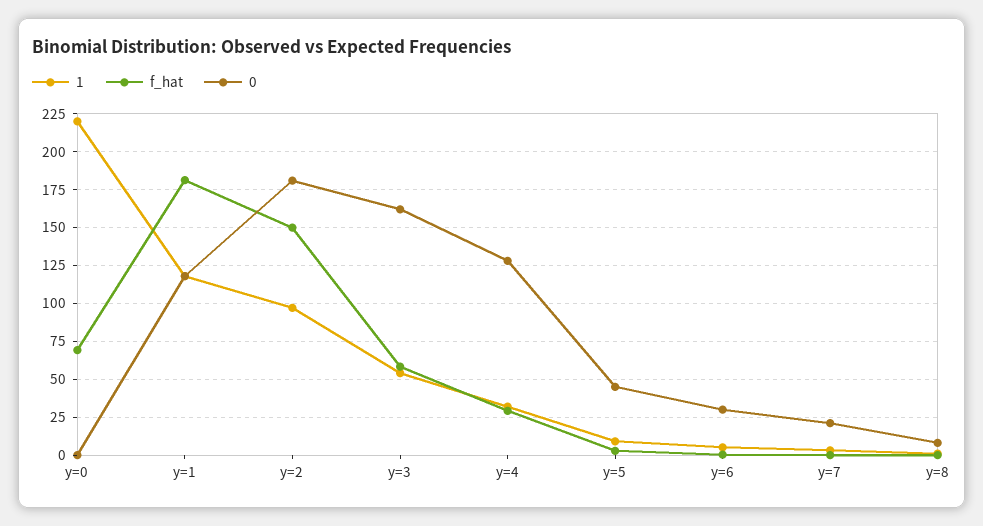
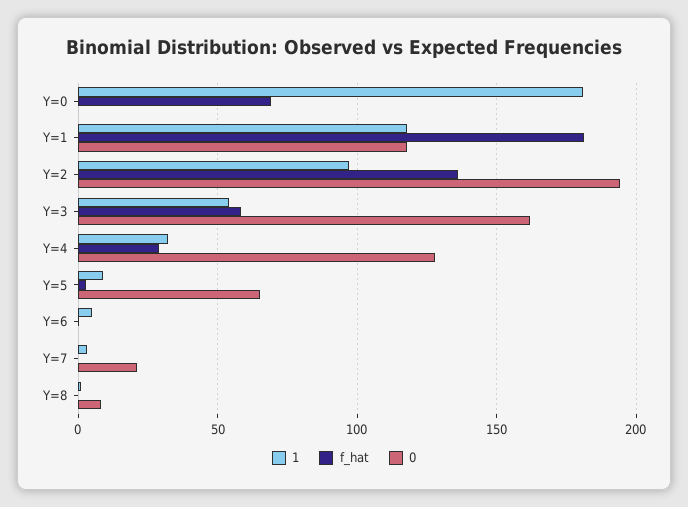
  {
    "1": {
-     "y=0": 220,
+     "y=0": 180,
      "y=1": 120,
      "y=2": 95,
      "y=3": 55,
      "y=4": 30,
      "y=5": 10,
      "y=6": 5,
      "y=7": 5,
      "y=8": 0
    },
    "f_hat": {
      "y=0": 70,
      "y=1": 180,
-     "y=2": 150,
+     "y=2": 135,
      "y=3": 60,
      "y=4": 30,
      "y=5": 5,
      "y=6": 0,
      "y=7": 0,
      "y=8": 0
    },
    "0": {
      "y=0": 0,
      "y=1": 120,
-     "y=2": 180,
+     "y=2": 195,
      "y=3": 160,
      "y=4": 130,
-     "y=5": 45,
+     "y=5": 65,
-     "y=6": 30,
+     "y=6": 0,
      "y=7": 20,
      "y=8": 10
    }
  }

